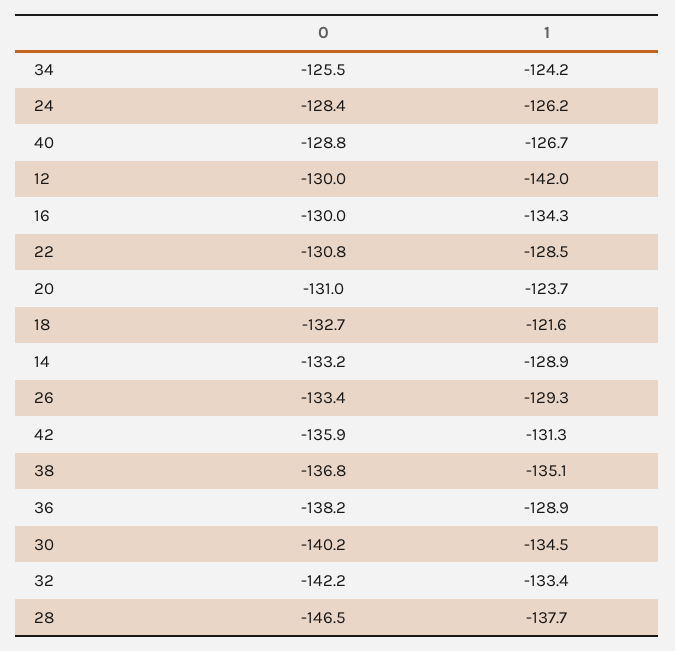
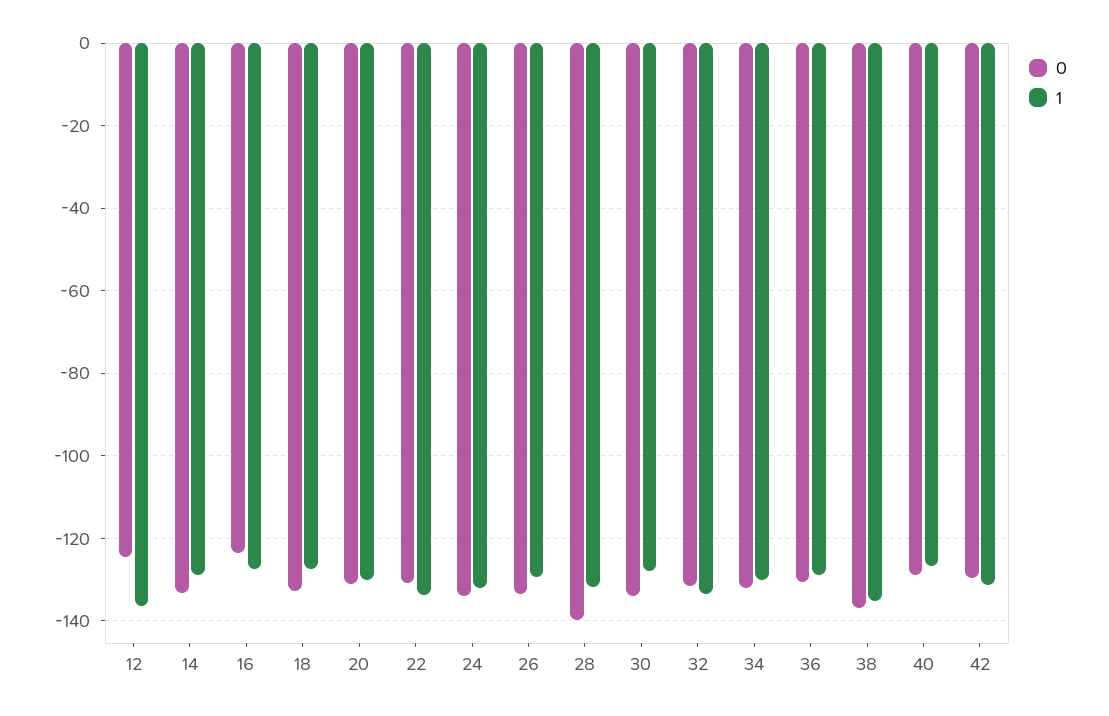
  {
    "0": {
-     "34": -125.5,
+     "34": -132,
-     "24": -128.4,
+     "24": -134,
      "40": -128.8,
-     "12": -130,
+     "12": -124,
-     "16": -130,
+     "16": -124,
      "22": -130.8,
      "20": -131,
      "18": -132.7,
      "14": -133.2,
      "26": -133.4,
-     "42": -135.9,
+     "42": -130,
      "38": -136.8,
-     "36": -138.2,
+     "36": -130,
-     "30": -140.2,
+     "30": -134,
-     "32": -142.2,
+     "32": -132,
-     "28": -146.5
+     "28": -140
    },
    "1": {
-     "34": -124.2,
+     "34": -130,
-     "24": -126.2,
+     "24": -132,
      "40": -126.7,
-     "12": -142,
+     "12": -136,
-     "16": -134.3,
+     "16": -128,
-     "22": -128.5,
+     "22": -134,
-     "20": -123.7,
+     "20": -130,
-     "18": -121.6,
+     "18": -128,
      "14": -128.9,
      "26": -129.3,
      "42": -131.3,
      "38": -135.1,
      "36": -128.9,
-     "30": -134.5,
+     "30": -128,
      "32": -133.4,
-     "28": -137.7
+     "28": -132
    }
  }

